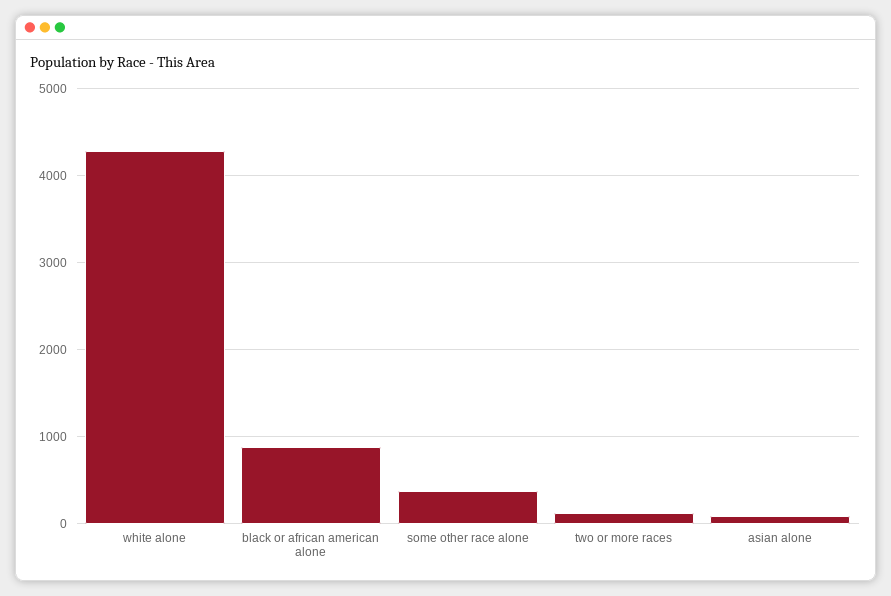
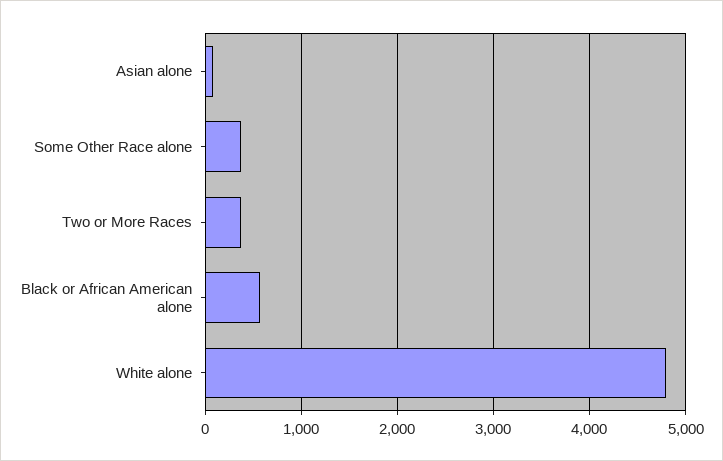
  {
-   "white alone": 4300,
+   "white alone": 4800,
-   "black or african american alone": 900,
+   "black or african american alone": 600,
    "some other race alone": 400,
-   "two or more races": 100,
+   "two or more races": 400,
    "asian alone": 100
  }

